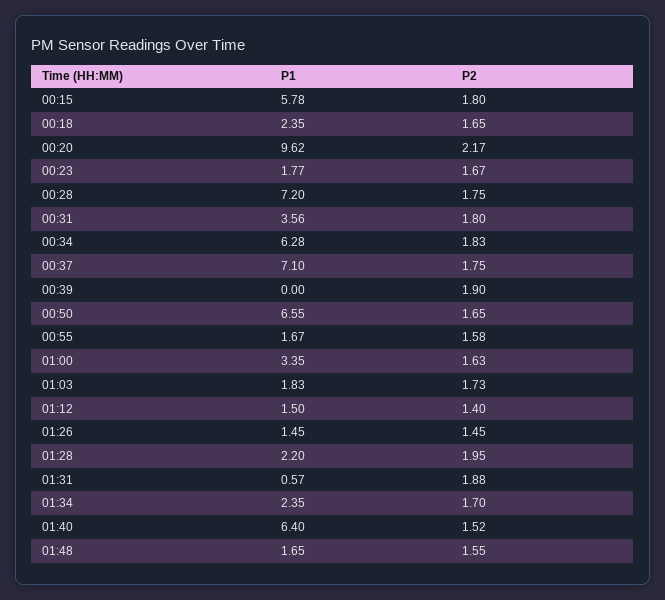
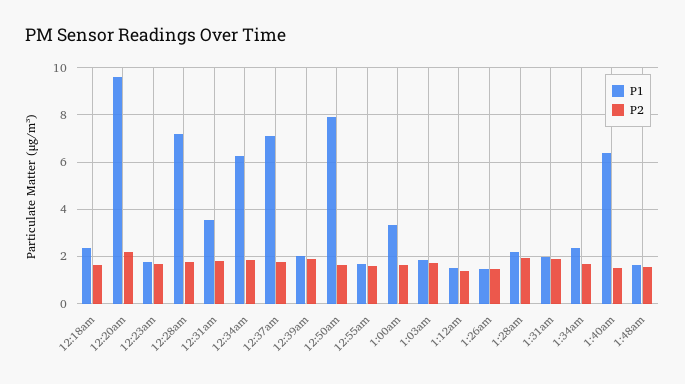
  {
    "P1": {
-     "00:15": 5.78,
      "00:18": 2.35,
      "00:20": 9.62,
      "00:23": 1.77,
      "00:28": 7.2,
      "00:31": 3.56,
      "00:34": 6.28,
      "00:37": 7.1,
-     "00:39": 0,
+     "00:39": 2,
-     "00:50": 6.55,
+     "00:50": 8,
      "00:55": 1.67,
      "01:00": 3.35,
      "01:03": 1.83,
      "01:12": 1.5,
      "01:26": 1.45,
      "01:28": 2.2,
-     "01:31": 0.57,
+     "01:31": 2,
      "01:34": 2.35,
      "01:40": 6.4,
      "01:48": 1.65
    },
    "P2": {
-     "00:15": 1.8,
      "00:18": 1.65,
      "00:20": 2.17,
      "00:23": 1.67,
      "00:28": 1.75,
      "00:31": 1.8,
      "00:34": 1.83,
      "00:37": 1.75,
      "00:39": 1.9,
      "00:50": 1.65,
      "00:55": 1.58,
      "01:00": 1.63,
      "01:03": 1.73,
      "01:12": 1.4,
      "01:26": 1.45,
      "01:28": 1.95,
      "01:31": 1.88,
      "01:34": 1.7,
      "01:40": 1.52,
      "01:48": 1.55
    }
  }

